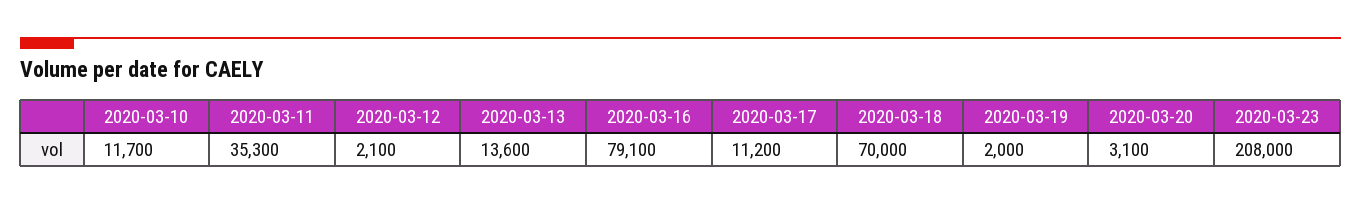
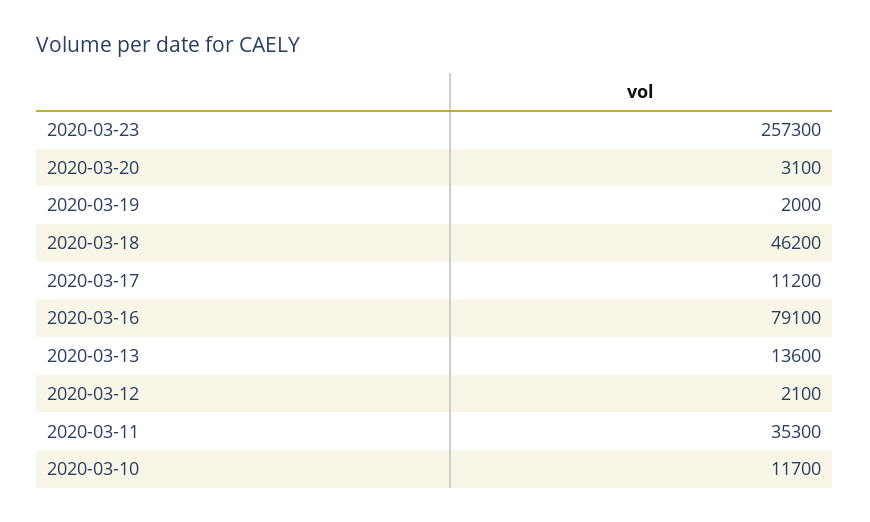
  {
    "2020-03-10": 11700,
    "2020-03-11": 35300,
    "2020-03-12": 2100,
    "2020-03-13": 13600,
    "2020-03-16": 79100,
    "2020-03-17": 11200,
-   "2020-03-18": 70000,
+   "2020-03-18": 46200,
    "2020-03-19": 2000,
    "2020-03-20": 3100,
-   "2020-03-23": 208000
+   "2020-03-23": 257300
  }

